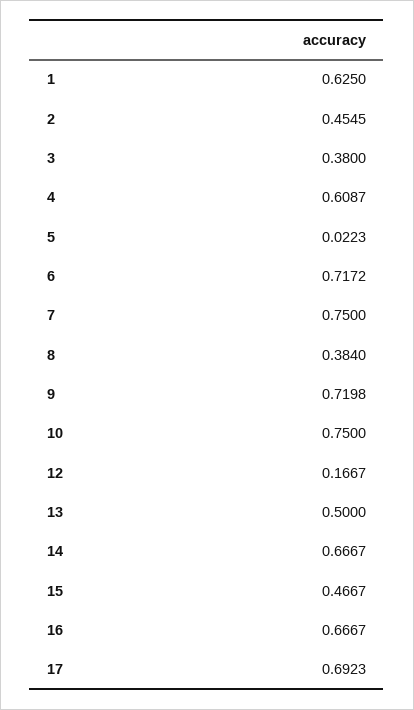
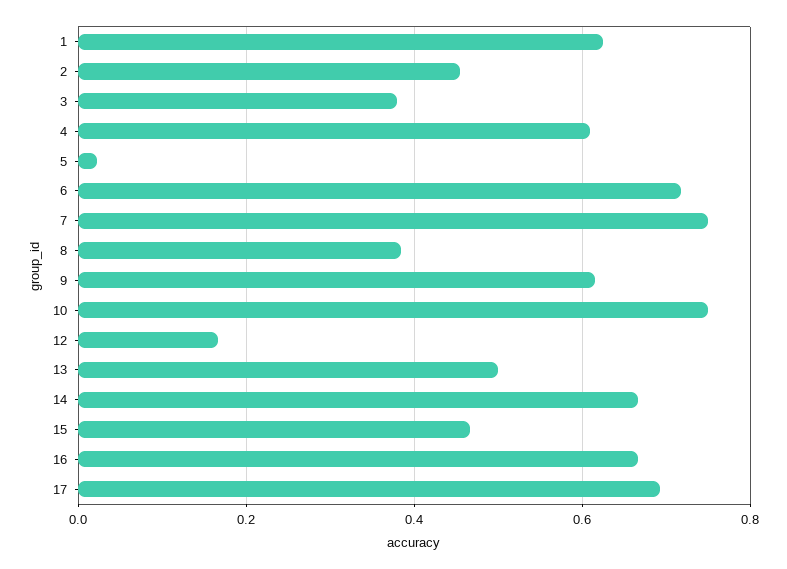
  {
    "1": 0.625,
    "2": 0.4545,
    "3": 0.38,
    "4": 0.6087,
    "5": 0.0223,
    "6": 0.7172,
    "7": 0.75,
    "8": 0.384,
-   "9": 0.7198,
+   "9": 0.62,
    "10": 0.75,
    "12": 0.1667,
    "13": 0.5,
    "14": 0.6667,
    "15": 0.4667,
    "16": 0.6667,
    "17": 0.6923
  }

